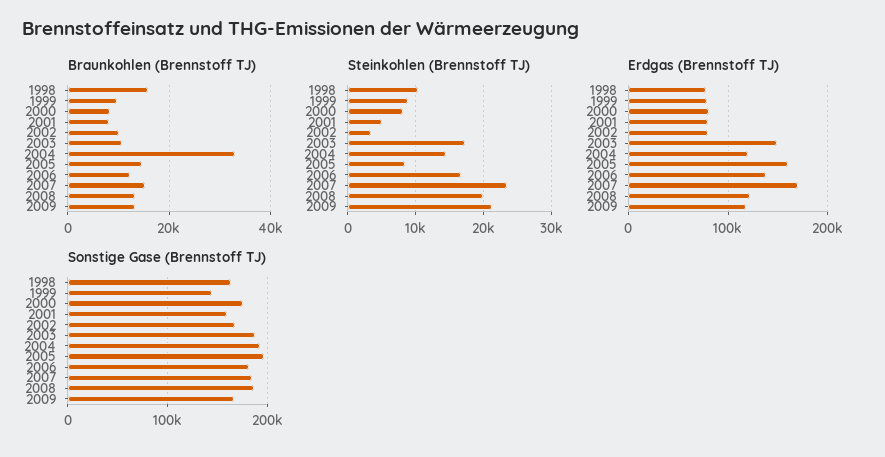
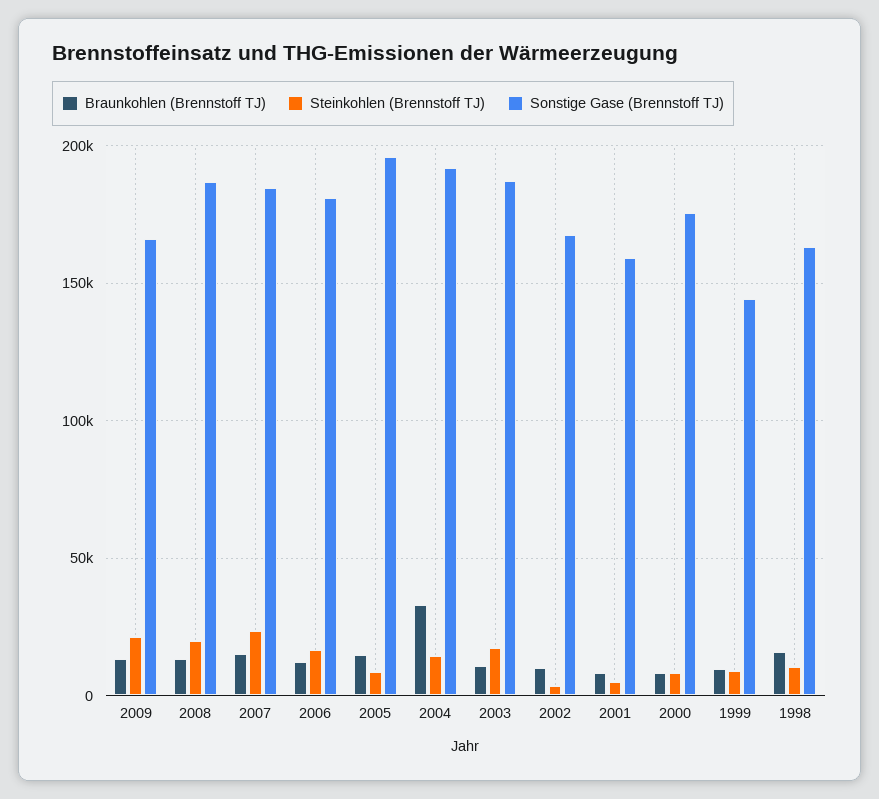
  {
    "Braunkohlen (Brennstoff TJ)": {
      "1998": 16000,
      "1999": 10000,
      "2000": 8000,
      "2001": 8000,
      "2002": 10000,
      "2003": 10000,
      "2004": 34000,
      "2005": 14000,
      "2006": 12000,
      "2007": 16000,
      "2008": 14000,
      "2009": 14000
    },
    "Steinkohlen (Brennstoff TJ)": {
      "1998": 10000,
      "1999": 9000,
      "2000": 8000,
      "2001": 5000,
      "2002": 3000,
      "2003": 17000,
      "2004": 14000,
      "2005": 8000,
      "2006": 17000,
      "2007": 23000,
      "2008": 20000,
      "2009": 21000
    },
-   "Erdgas (Brennstoff TJ)": {
-     "1998": 80000,
-     "1999": 80000,
-     "2000": 80000,
-     "2001": 80000,
-     "2002": 80000,
-     "2003": 150000,
-     "2004": 120000,
-     "2005": 160000,
-     "2006": 140000,
-     "2007": 170000,
-     "2008": 120000,
-     "2009": 120000
-   },
    "Sonstige Gase (Brennstoff TJ)": {
      "1998": 165000,
      "1999": 145000,
      "2000": 175000,
      "2001": 160000,
      "2002": 165000,
      "2003": 185000,
      "2004": 190000,
      "2005": 195000,
      "2006": 180000,
      "2007": 185000,
      "2008": 185000,
      "2009": 165000
    }
  }

